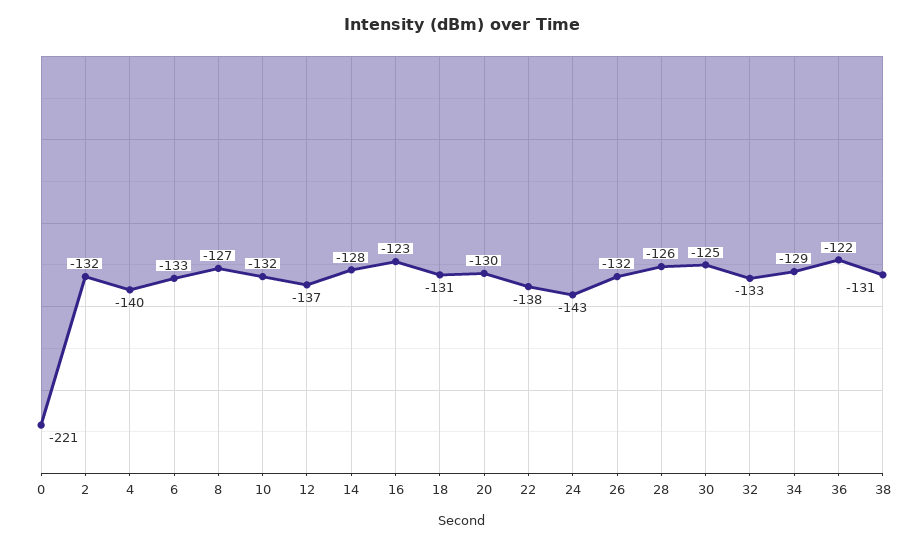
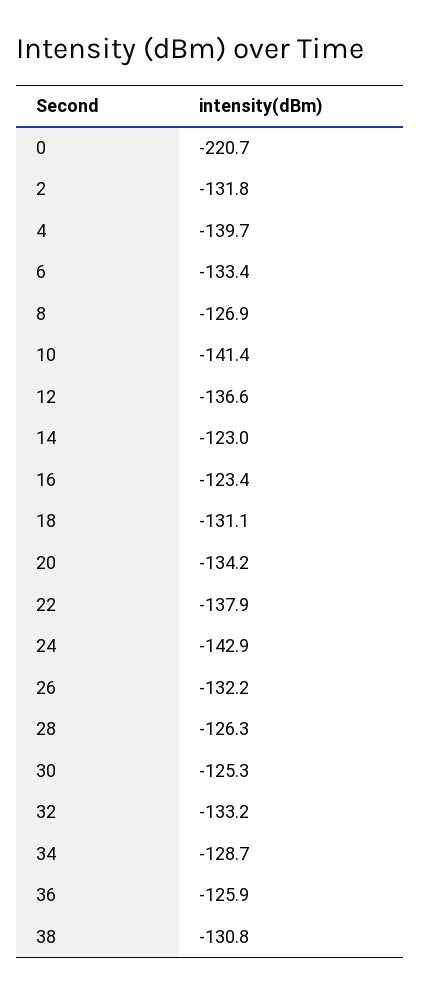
  {
    "0": -220.7,
    "2": -131.8,
    "4": -139.7,
    "6": -133.4,
    "8": -126.9,
-   "10": -132,
+   "10": -141.4,
    "12": -136.6,
-   "14": -128,
+   "14": -123,
    "16": -123.4,
    "18": -131.1,
-   "20": -130,
+   "20": -134.2,
    "22": -137.9,
    "24": -142.9,
    "26": -132.2,
    "28": -126.3,
    "30": -125.3,
    "32": -133.2,
    "34": -128.7,
-   "36": -122,
+   "36": -125.9,
    "38": -130.8
  }

